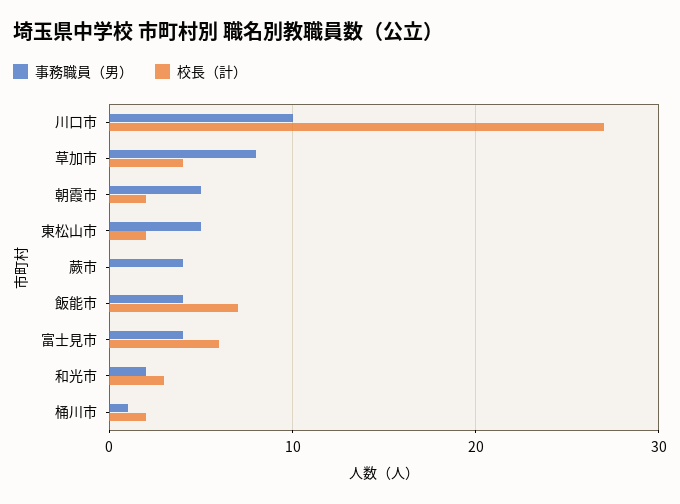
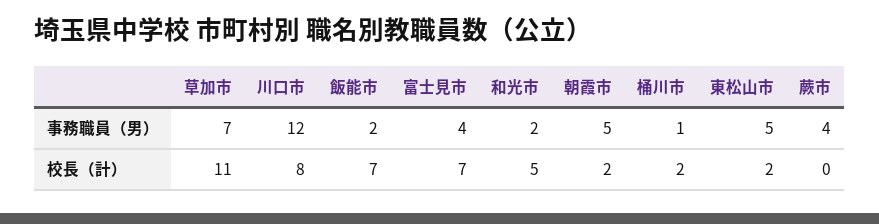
  {
    "事務職員（男）": {
-     "川口市": 10,
+     "川口市": 12,
-     "草加市": 8,
+     "草加市": 7,
      "朝霞市": 5,
      "東松山市": 5,
      "蕨市": 4,
-     "飯能市": 4,
+     "飯能市": 2,
      "富士見市": 4,
      "和光市": 2,
      "桶川市": 1
    },
    "校長（計）": {
-     "川口市": 27,
+     "川口市": 8,
-     "草加市": 4,
+     "草加市": 11,
      "朝霞市": 2,
      "東松山市": 2,
      "蕨市": 0,
      "飯能市": 7,
-     "富士見市": 6,
+     "富士見市": 7,
-     "和光市": 3,
+     "和光市": 5,
      "桶川市": 2
    }
  }

